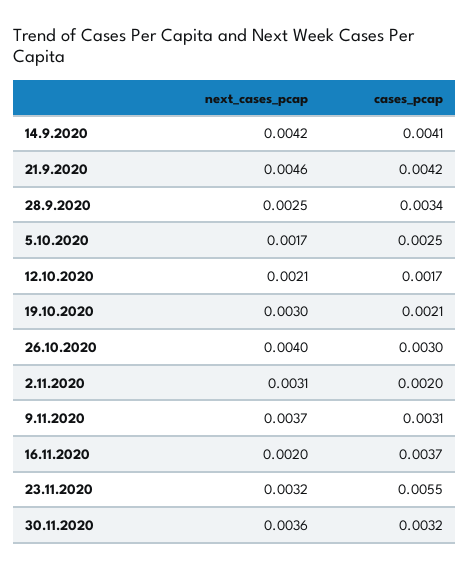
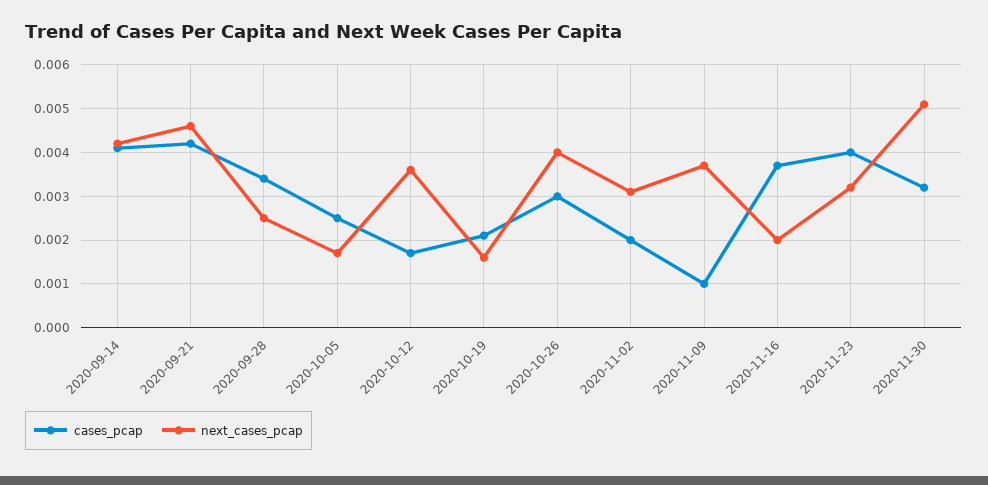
  {
    "next_cases_pcap": {
      "14.9.2020": 0.0042,
      "21.9.2020": 0.0046,
      "28.9.2020": 0.0025,
      "5.10.2020": 0.0017,
-     "12.10.2020": 0.0021,
+     "12.10.2020": 0.0035,
-     "19.10.2020": 0.003,
+     "19.10.2020": 0.0015,
      "26.10.2020": 0.004,
      "2.11.2020": 0.0031,
      "9.11.2020": 0.0037,
      "16.11.2020": 0.002,
      "23.11.2020": 0.0032,
-     "30.11.2020": 0.0036
+     "30.11.2020": 0.005
    },
    "cases_pcap": {
      "14.9.2020": 0.0041,
      "21.9.2020": 0.0042,
      "28.9.2020": 0.0034,
      "5.10.2020": 0.0025,
      "12.10.2020": 0.0017,
      "19.10.2020": 0.0021,
      "26.10.2020": 0.003,
      "2.11.2020": 0.002,
-     "9.11.2020": 0.0031,
+     "9.11.2020": 0.001,
      "16.11.2020": 0.0037,
-     "23.11.2020": 0.0055,
+     "23.11.2020": 0.004,
      "30.11.2020": 0.0032
    }
  }

